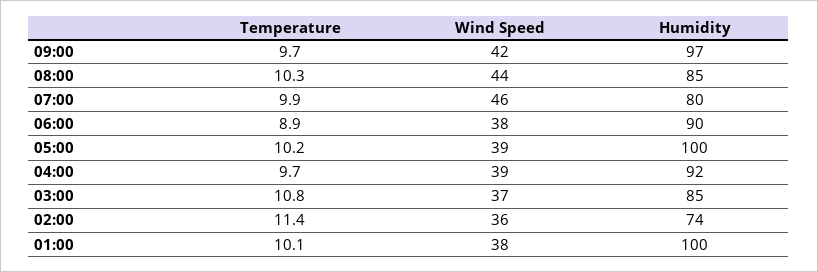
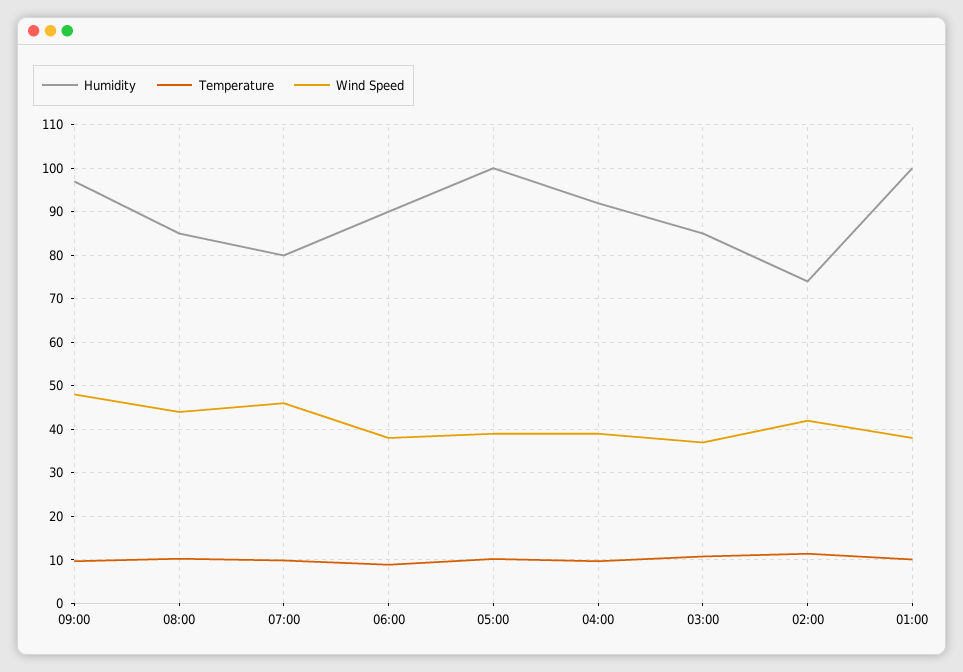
  {
    "Temperature": {
      "09:00": 9.7,
      "08:00": 10.3,
      "07:00": 9.9,
      "06:00": 8.9,
      "05:00": 10.2,
      "04:00": 9.7,
      "03:00": 10.8,
      "02:00": 11.4,
      "01:00": 10.1
    },
    "Wind Speed": {
-     "09:00": 42,
+     "09:00": 48,
      "08:00": 44,
      "07:00": 46,
      "06:00": 38,
      "05:00": 39,
      "04:00": 39,
      "03:00": 37,
-     "02:00": 36,
+     "02:00": 42,
      "01:00": 38
    },
    "Humidity": {
      "09:00": 97,
      "08:00": 85,
      "07:00": 80,
      "06:00": 90,
      "05:00": 100,
      "04:00": 92,
      "03:00": 85,
      "02:00": 74,
      "01:00": 100
    }
  }

